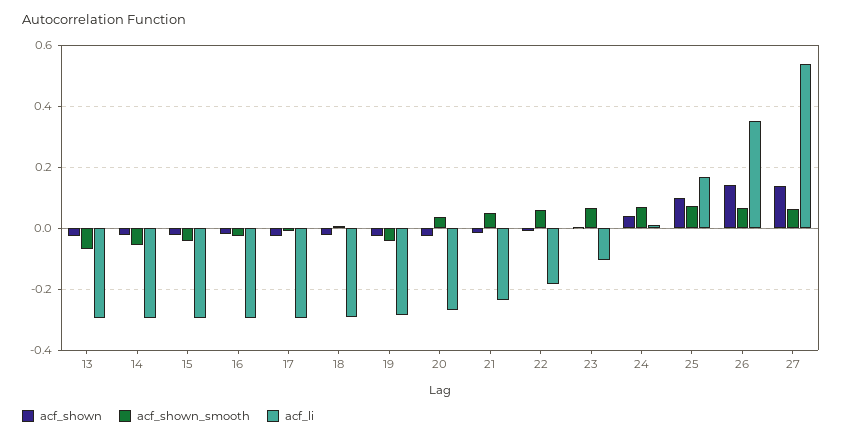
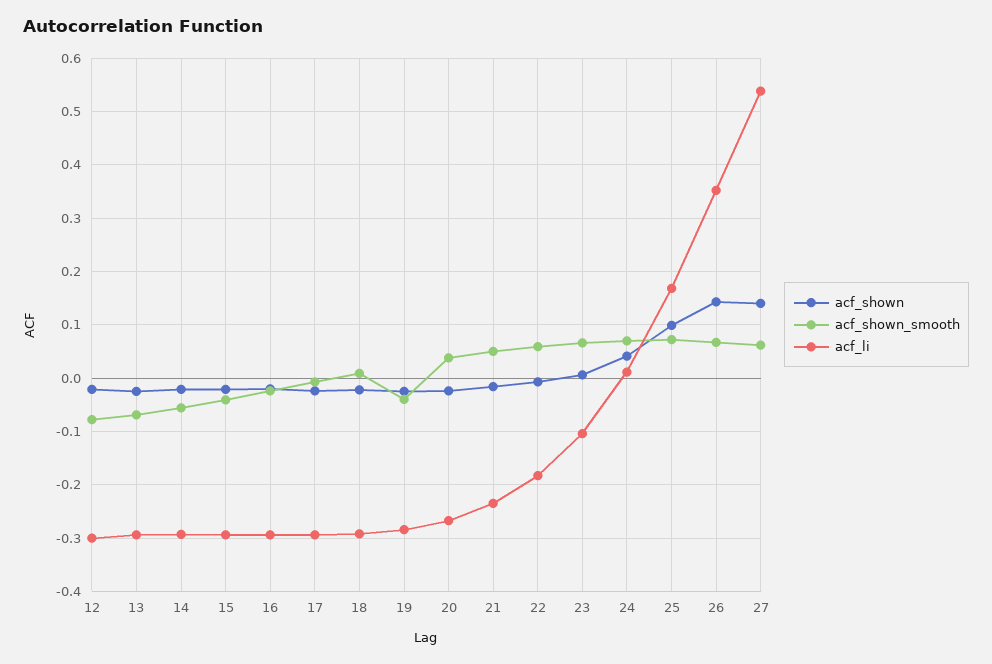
  {
    "acf_shown": {
      "13": -0.02,
      "14": -0.02,
      "15": -0.02,
      "16": -0.02,
      "17": -0.02,
      "18": -0.02,
      "19": -0.02,
      "20": -0.02,
      "21": -0.02,
      "22": 0,
      "23": 0,
      "24": 0.04,
      "25": 0.1,
      "26": 0.14,
-     "27": 0.14
+     "27": 0.14,
+     "12": -0.02
    },
    "acf_shown_smooth": {
      "13": -0.06,
      "14": -0.06,
      "15": -0.04,
      "16": -0.02,
      "17": 0,
      "18": 0,
      "19": -0.04,
      "20": 0.04,
      "21": 0.06,
      "22": 0.06,
      "23": 0.06,
      "24": 0.08,
      "25": 0.08,
      "26": 0.06,
-     "27": 0.06
+     "27": 0.06,
+     "12": -0.08
    },
    "acf_li": {
      "13": -0.3,
      "14": -0.3,
      "15": -0.3,
      "16": -0.3,
      "17": -0.3,
      "18": -0.3,
      "19": -0.28,
      "20": -0.26,
      "21": -0.24,
      "22": -0.18,
      "23": -0.1,
      "24": 0.02,
      "25": 0.16,
      "26": 0.36,
-     "27": 0.54
+     "27": 0.54,
+     "12": -0.3
    }
  }

